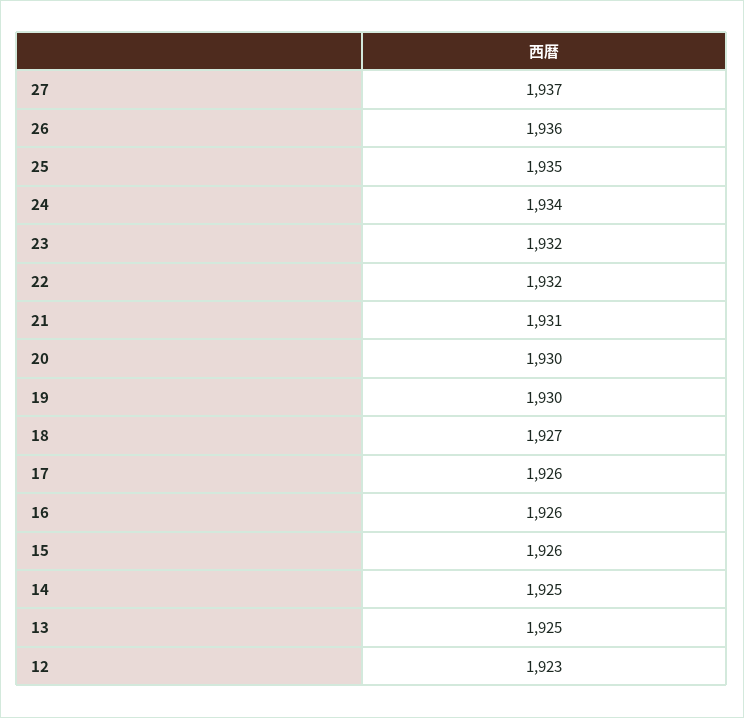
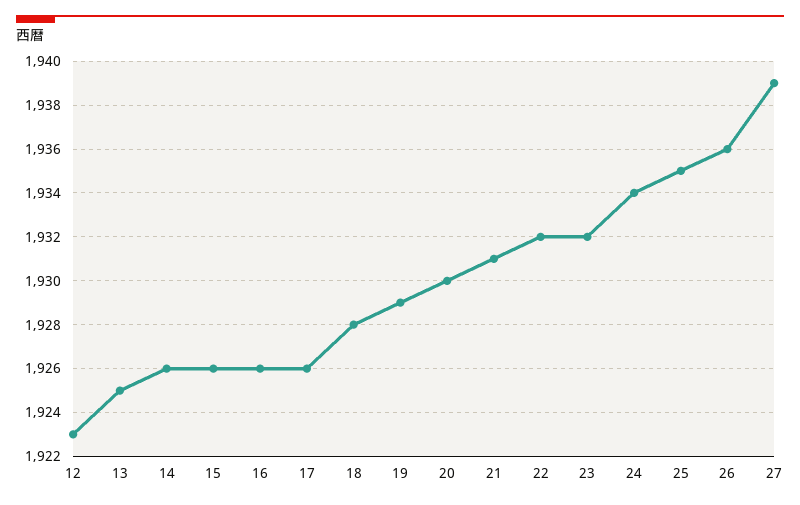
  {
-   "27": 1937,
+   "27": 1939,
    "26": 1936,
    "25": 1935,
    "24": 1934,
    "23": 1932,
    "22": 1932,
    "21": 1931,
    "20": 1930,
-   "19": 1930,
+   "19": 1929,
-   "18": 1927,
+   "18": 1928,
    "17": 1926,
    "16": 1926,
    "15": 1926,
-   "14": 1925,
+   "14": 1926,
    "13": 1925,
    "12": 1923
  }

